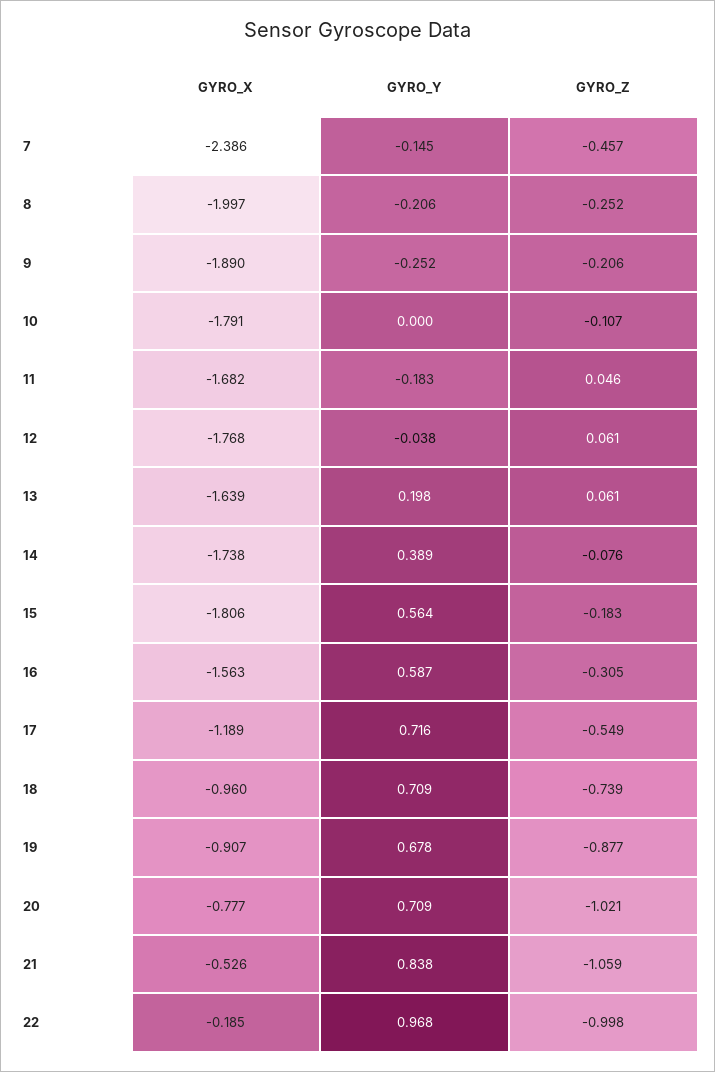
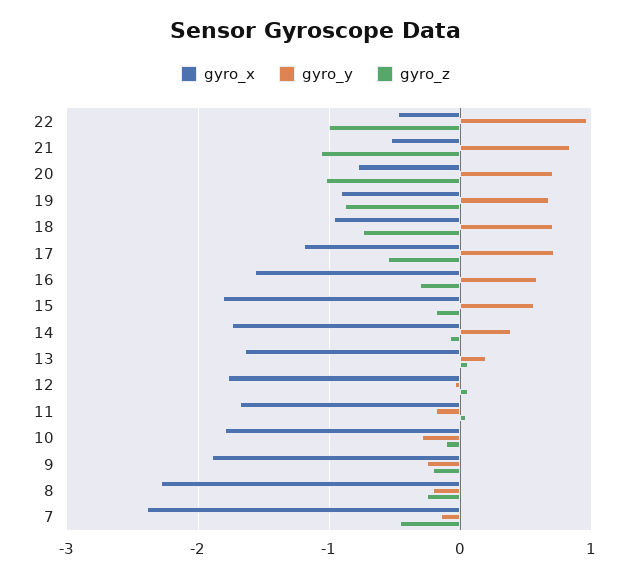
  {
    "GYRO_X": {
      "7": -2.386,
-     "8": -1.997,
+     "8": -2.3,
      "9": -1.89,
      "10": -1.791,
      "11": -1.682,
      "12": -1.768,
      "13": -1.639,
      "14": -1.738,
      "15": -1.806,
      "16": -1.563,
      "17": -1.189,
      "18": -0.96,
      "19": -0.907,
      "20": -0.777,
      "21": -0.526,
-     "22": -0.185
+     "22": -0.5
    },
    "GYRO_Y": {
      "7": -0.145,
      "8": -0.206,
      "9": -0.252,
-     "10": 0,
+     "10": -0.3,
      "11": -0.183,
      "12": -0.038,
      "13": 0.198,
      "14": 0.389,
      "15": 0.564,
      "16": 0.587,
      "17": 0.716,
      "18": 0.709,
      "19": 0.678,
      "20": 0.709,
      "21": 0.838,
      "22": 0.968
    },
    "GYRO_Z": {
      "7": -0.457,
      "8": -0.252,
      "9": -0.206,
      "10": -0.107,
      "11": 0.046,
      "12": 0.061,
      "13": 0.061,
      "14": -0.076,
      "15": -0.183,
      "16": -0.305,
      "17": -0.549,
      "18": -0.739,
      "19": -0.877,
      "20": -1.021,
      "21": -1.059,
      "22": -0.998
    }
  }

